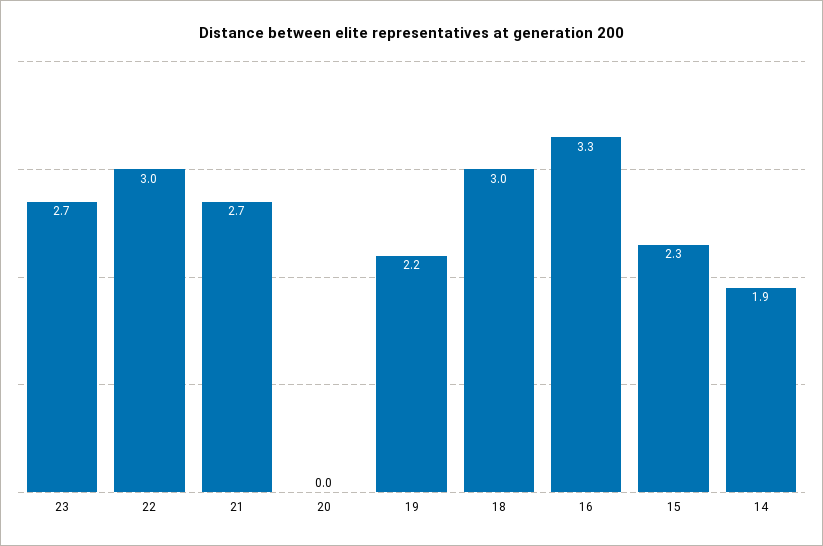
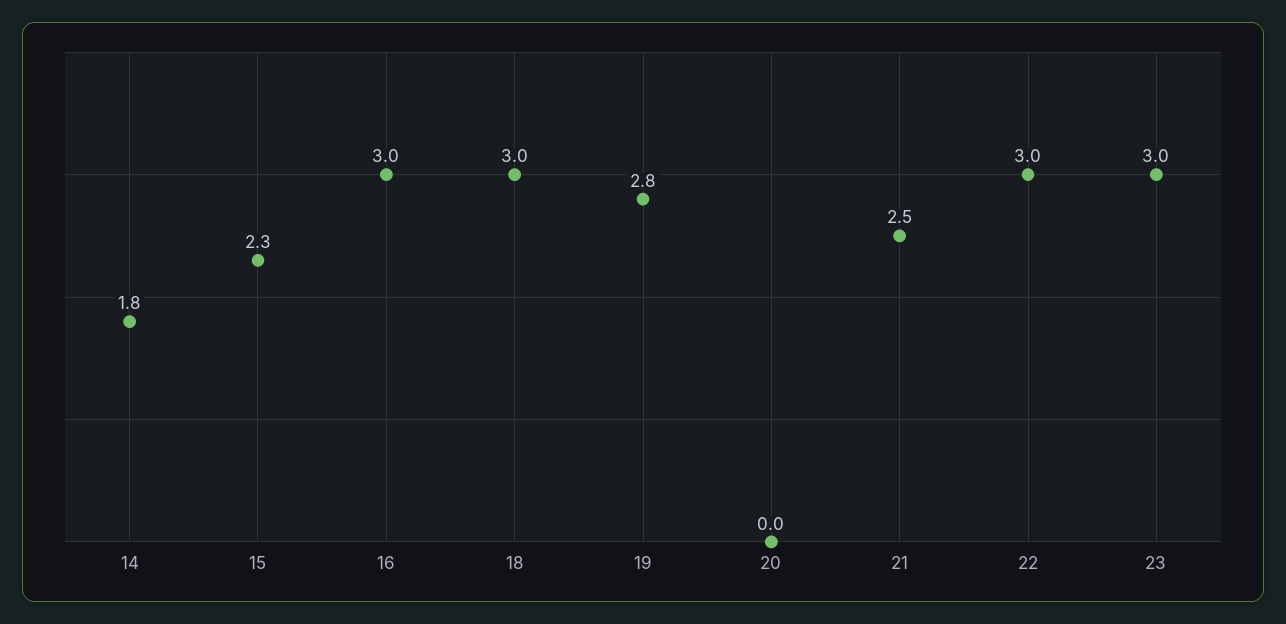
  {
-   "23": 2.7,
+   "23": 3,
    "22": 3,
-   "21": 2.7,
+   "21": 2.5,
    "20": 0,
-   "19": 2.2,
+   "19": 2.8,
    "18": 3,
-   "16": 3.3,
+   "16": 3,
    "15": 2.3,
-   "14": 1.9
+   "14": 1.8
  }

